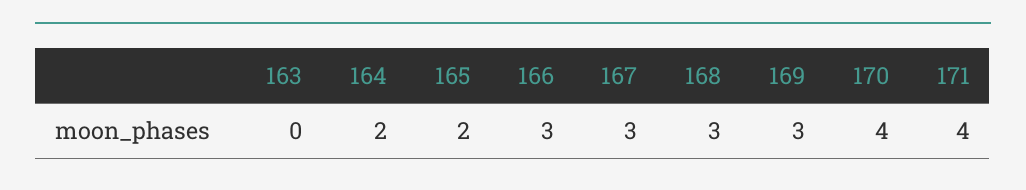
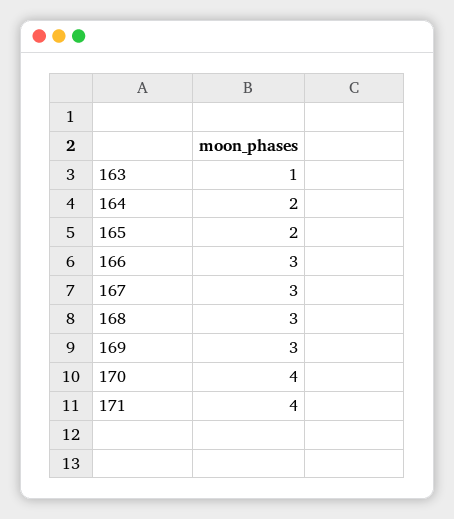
  {
-   "163": 0,
+   "163": 1,
    "164": 2,
    "165": 2,
    "166": 3,
    "167": 3,
    "168": 3,
    "169": 3,
    "170": 4,
    "171": 4
  }

